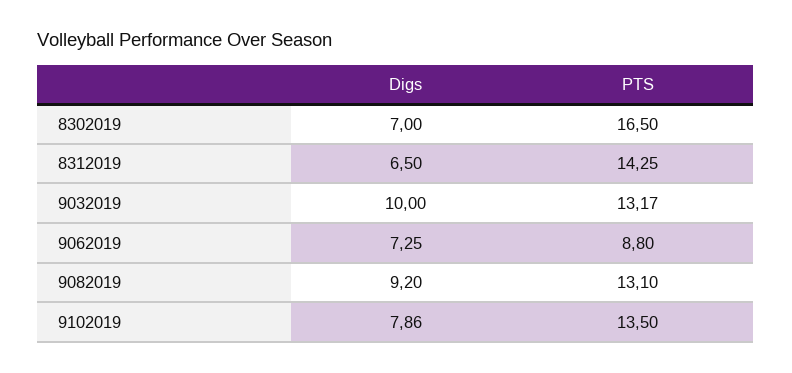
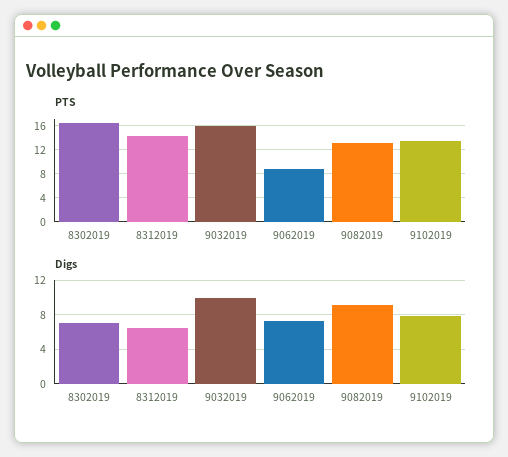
  {
    "Digs": {
      "8302019": 7,
      "8312019": 6.5,
      "9032019": 10,
      "9062019": 7.25,
      "9082019": 9.2,
      "9102019": 7.86
    },
    "PTS": {
      "8302019": 16.5,
      "8312019": 14.25,
-     "9032019": 13.17,
+     "9032019": 16,
      "9062019": 8.8,
      "9082019": 13.1,
      "9102019": 13.5
    }
  }

